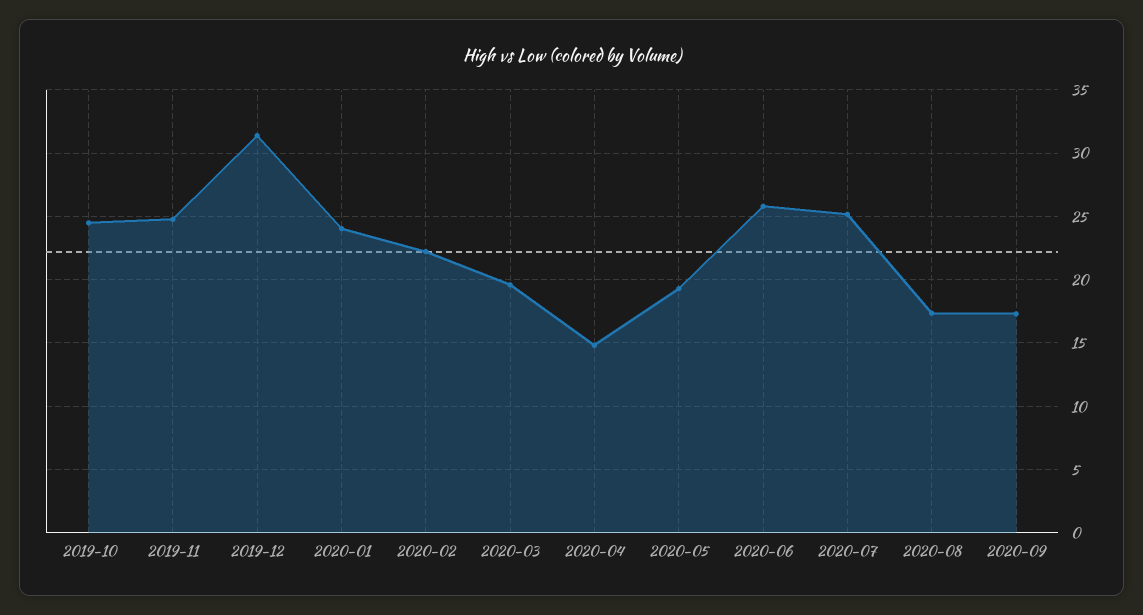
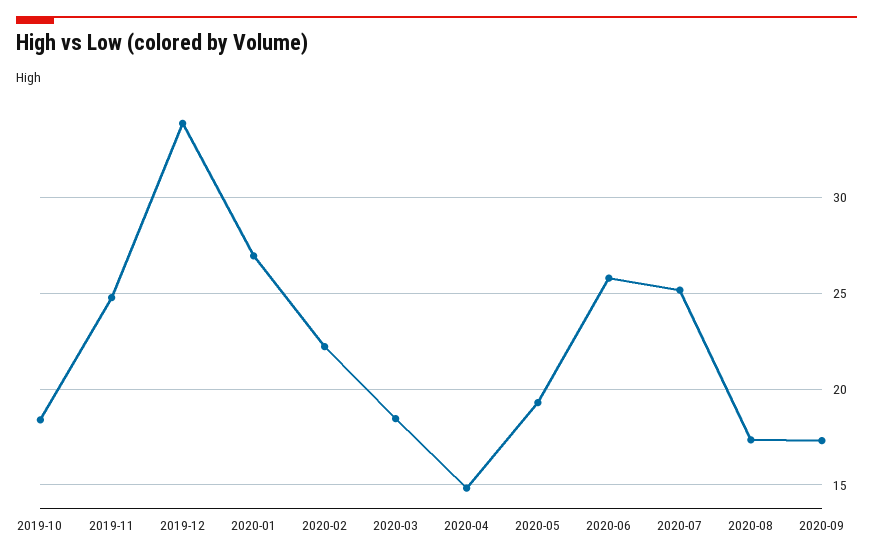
  {
-   "2019-10": 24.5,
+   "2019-10": 18.5,
    "2019-11": 25,
-   "2019-12": 31.5,
+   "2019-12": 34,
-   "2020-01": 24,
+   "2020-01": 27,
    "2020-02": 22,
-   "2020-03": 19.5,
+   "2020-03": 18.5,
    "2020-04": 15,
    "2020-05": 19.5,
    "2020-06": 26,
    "2020-07": 25,
    "2020-08": 17.5,
    "2020-09": 17.5
  }

